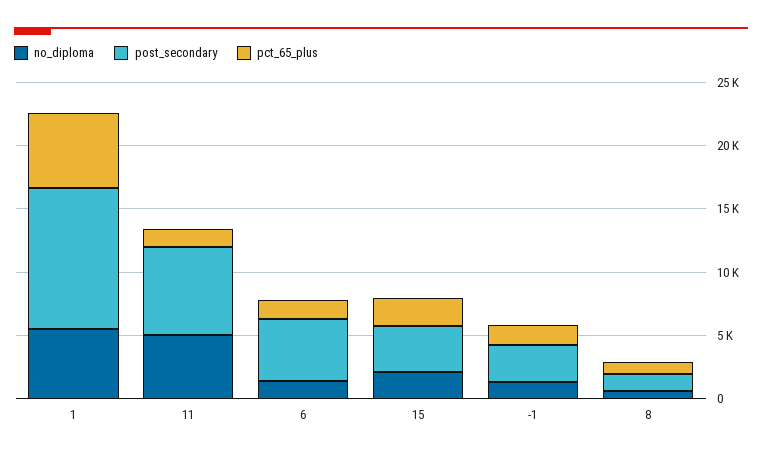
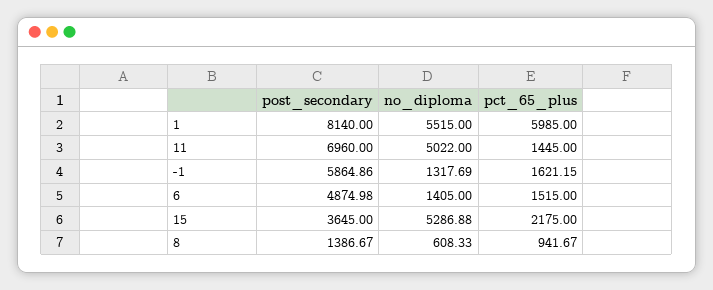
  {
    "no_diploma": {
      "1": 5515,
      "11": 5022,
      "6": 1405,
-     "15": 2000,
+     "15": 5286.88,
      "-1": 1317.69,
      "8": 608.33
    },
    "post_secondary": {
-     "1": 11000,
+     "1": 8140,
      "11": 6960,
      "6": 4874.98,
      "15": 3645,
-     "-1": 3000,
+     "-1": 5864.86,
      "8": 1386.67
    },
    "pct_65_plus": {
      "1": 5985,
      "11": 1445,
      "6": 1515,
      "15": 2175,
      "-1": 1621.15,
      "8": 941.67
    }
  }

